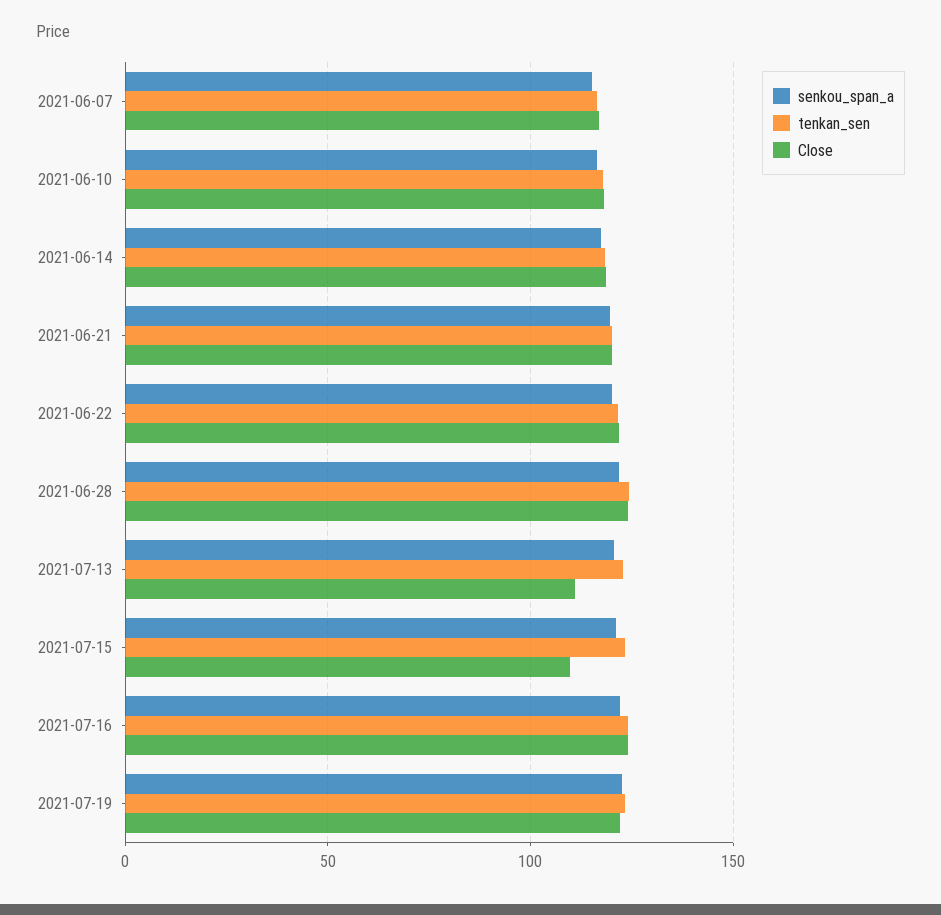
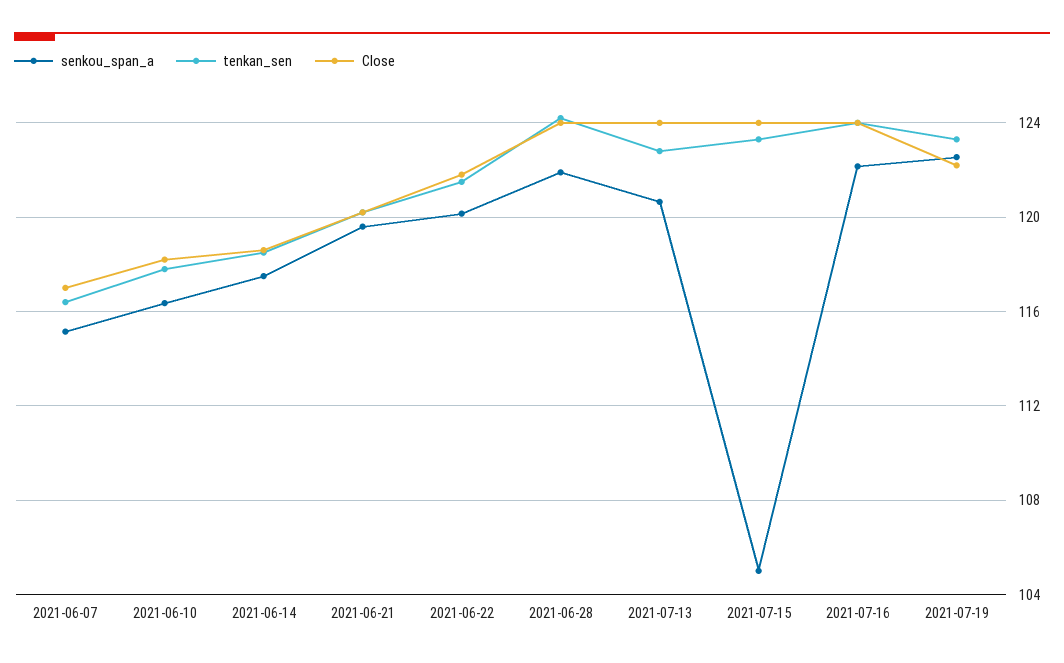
  {
    "senkou_span_a": {
      "2021-06-07": 115,
      "2021-06-10": 116.5,
      "2021-06-14": 117.5,
      "2021-06-21": 119.5,
      "2021-06-22": 120,
      "2021-06-28": 122,
      "2021-07-13": 120.5,
-     "2021-07-15": 120,
+     "2021-07-15": 105,
      "2021-07-16": 122,
      "2021-07-19": 122.5
    },
    "tenkan_sen": {
      "2021-06-07": 116.5,
      "2021-06-10": 118,
      "2021-06-14": 118.5,
      "2021-06-21": 120,
      "2021-06-22": 121.5,
      "2021-06-28": 124,
      "2021-07-13": 123,
      "2021-07-15": 123.5,
      "2021-07-16": 124,
      "2021-07-19": 123.5
    },
    "Close": {
      "2021-06-07": 117,
      "2021-06-10": 118,
      "2021-06-14": 118.5,
      "2021-06-21": 120,
      "2021-06-22": 122,
      "2021-06-28": 124,
-     "2021-07-13": 110,
+     "2021-07-13": 124,
-     "2021-07-15": 110,
+     "2021-07-15": 124,
      "2021-07-16": 124,
      "2021-07-19": 122
    }
  }

